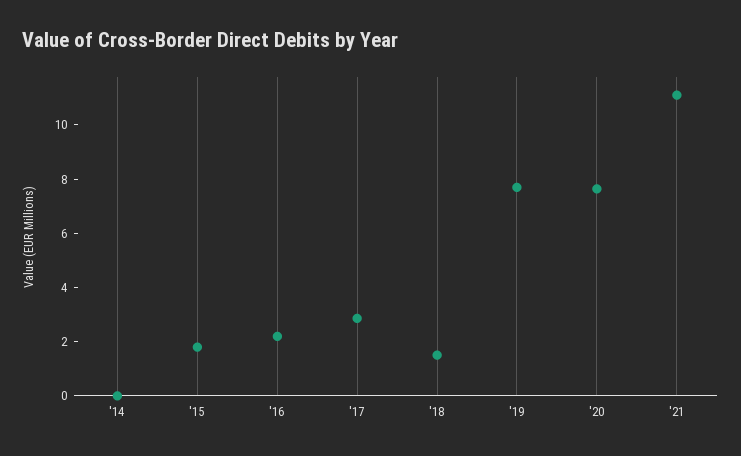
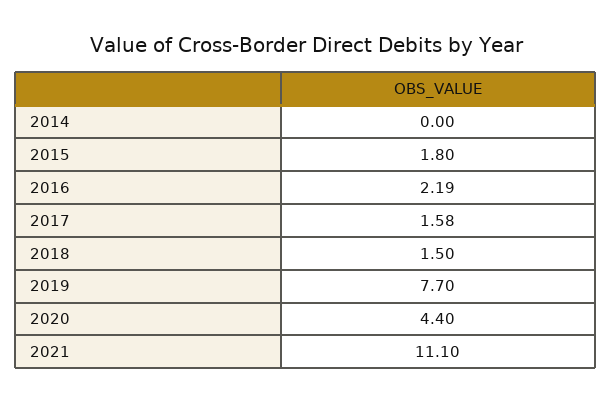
  {
    "'14": 0,
    "'15": 1.8,
    "'16": 2.19,
-   "'17": 3,
+   "'17": 1.58,
    "'18": 1.5,
    "'19": 7.7,
-   "'20": 7.5,
+   "'20": 4.4,
    "'21": 11.1
  }

